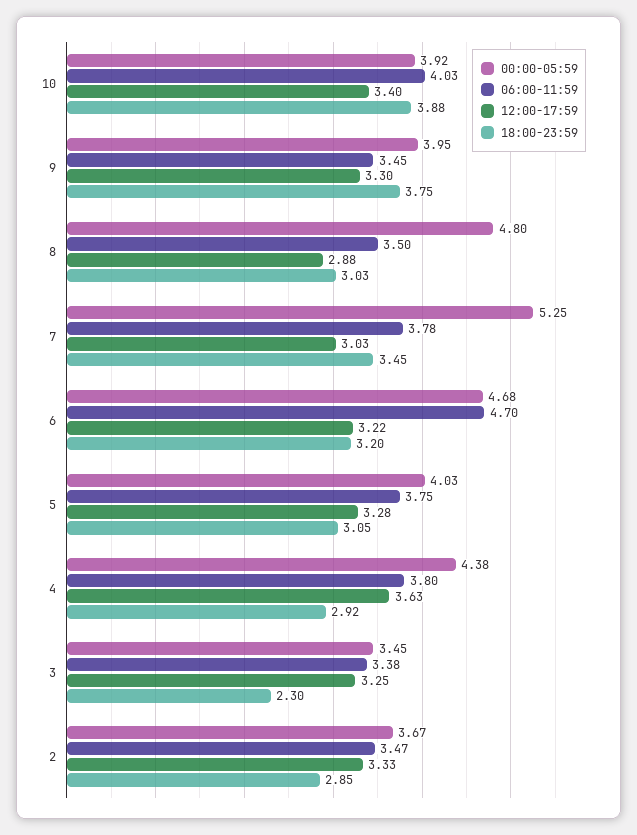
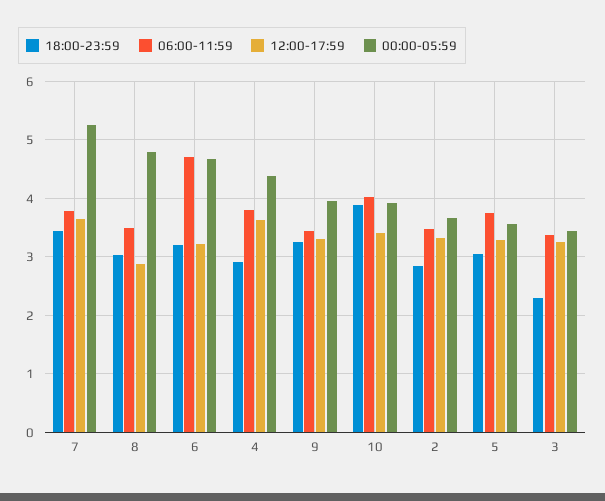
  {
    "00:00-05:59": {
      "10": 3.92,
      "9": 3.95,
      "8": 4.8,
      "7": 5.25,
      "6": 4.68,
-     "5": 4.03,
+     "5": 3.6,
      "4": 4.38,
      "3": 3.45,
      "2": 3.67
    },
    "06:00-11:59": {
      "10": 4.03,
      "9": 3.45,
      "8": 3.5,
      "7": 3.78,
      "6": 4.7,
      "5": 3.75,
      "4": 3.8,
      "3": 3.38,
      "2": 3.47
    },
    "12:00-17:59": {
      "10": 3.4,
      "9": 3.3,
      "8": 2.88,
-     "7": 3.03,
+     "7": 3.6,
      "6": 3.22,
      "5": 3.28,
      "4": 3.63,
      "3": 3.25,
      "2": 3.33
    },
    "18:00-23:59": {
      "10": 3.88,
-     "9": 3.75,
+     "9": 3.2,
      "8": 3.03,
      "7": 3.45,
      "6": 3.2,
      "5": 3.05,
      "4": 2.92,
      "3": 2.3,
      "2": 2.85
    }
  }

